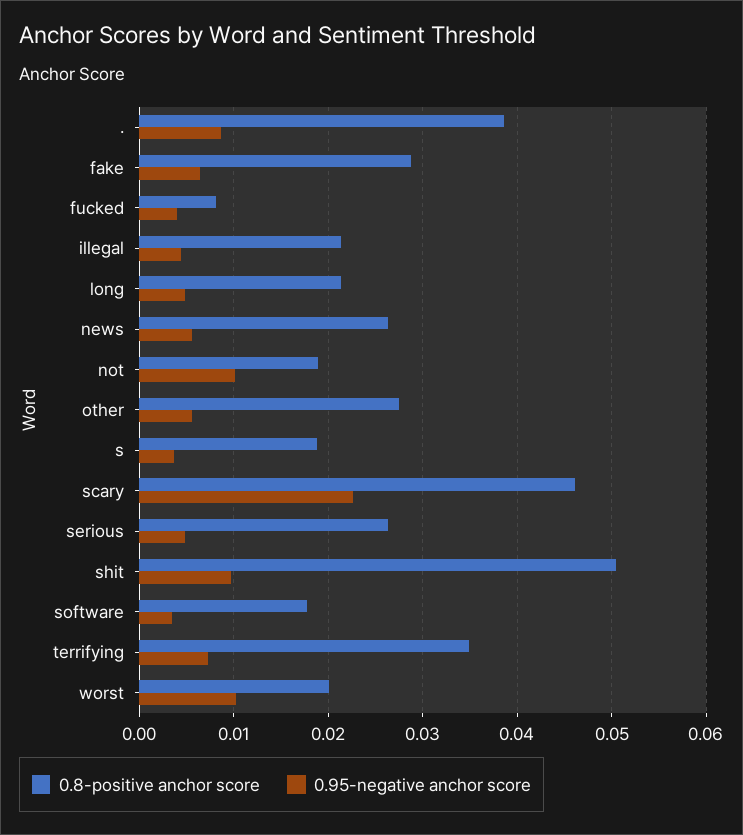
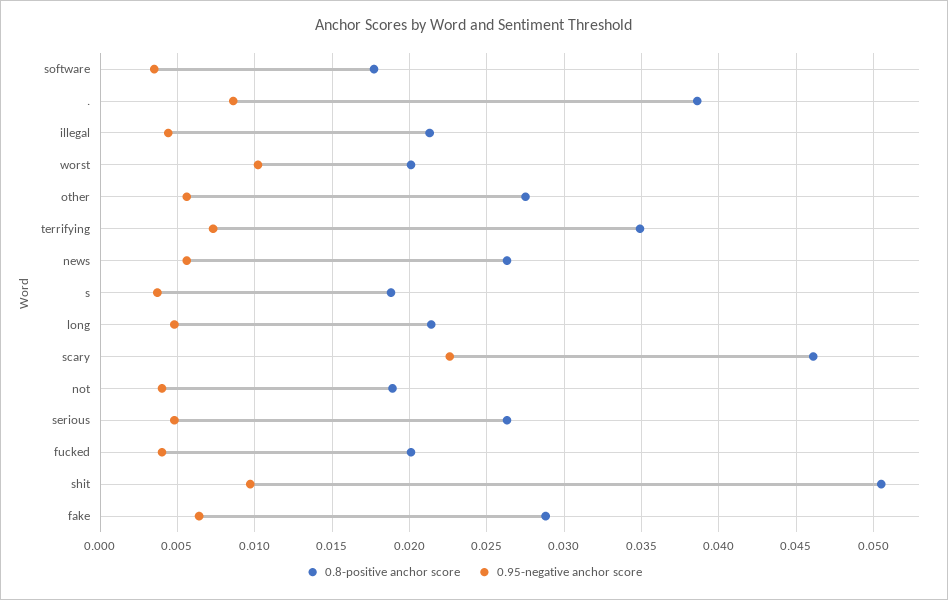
  {
    "0.8-positive anchor score": {
      ".": 0.0385,
      "fake": 0.029,
-     "fucked": 0.008,
+     "fucked": 0.02,
      "illegal": 0.0215,
      "long": 0.0215,
      "news": 0.0265,
      "not": 0.019,
      "other": 0.0275,
      "s": 0.019,
      "scary": 0.046,
      "serious": 0.0265,
      "shit": 0.0505,
      "software": 0.0175,
      "terrifying": 0.035,
      "worst": 0.02
    },
    "0.95-negative anchor score": {
      ".": 0.0085,
      "fake": 0.0065,
      "fucked": 0.004,
      "illegal": 0.0045,
      "long": 0.005,
      "news": 0.0055,
-     "not": 0.01,
+     "not": 0.004,
      "other": 0.0055,
      "s": 0.0035,
      "scary": 0.0225,
      "serious": 0.005,
      "shit": 0.0095,
      "software": 0.0035,
      "terrifying": 0.0075,
      "worst": 0.01
    }
  }

